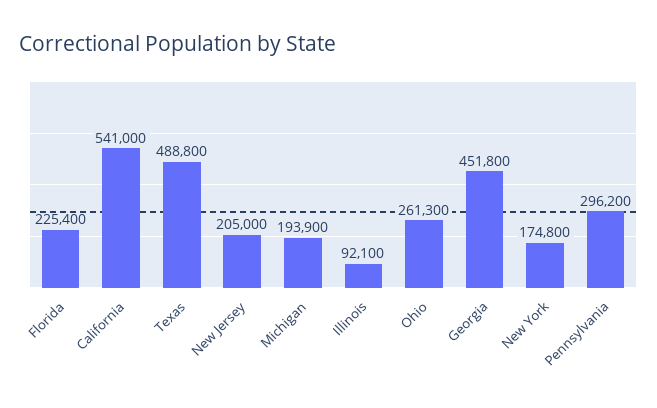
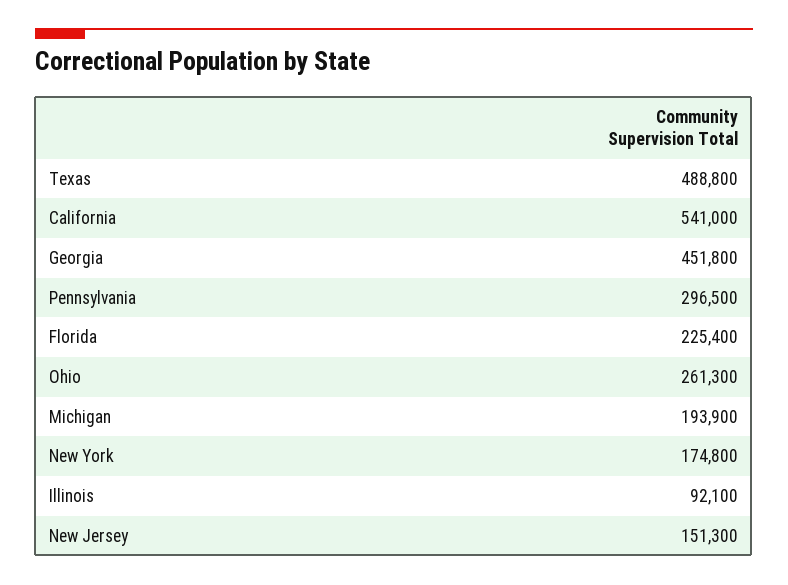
  {
    "Florida": 225400,
    "California": 541000,
    "Texas": 488800,
-   "New Jersey": 205000,
+   "New Jersey": 151300,
    "Michigan": 193900,
    "Illinois": 92100,
    "Ohio": 261300,
    "Georgia": 451800,
    "New York": 174800,
-   "Pennsylvania": 296200
+   "Pennsylvania": 296500
  }

